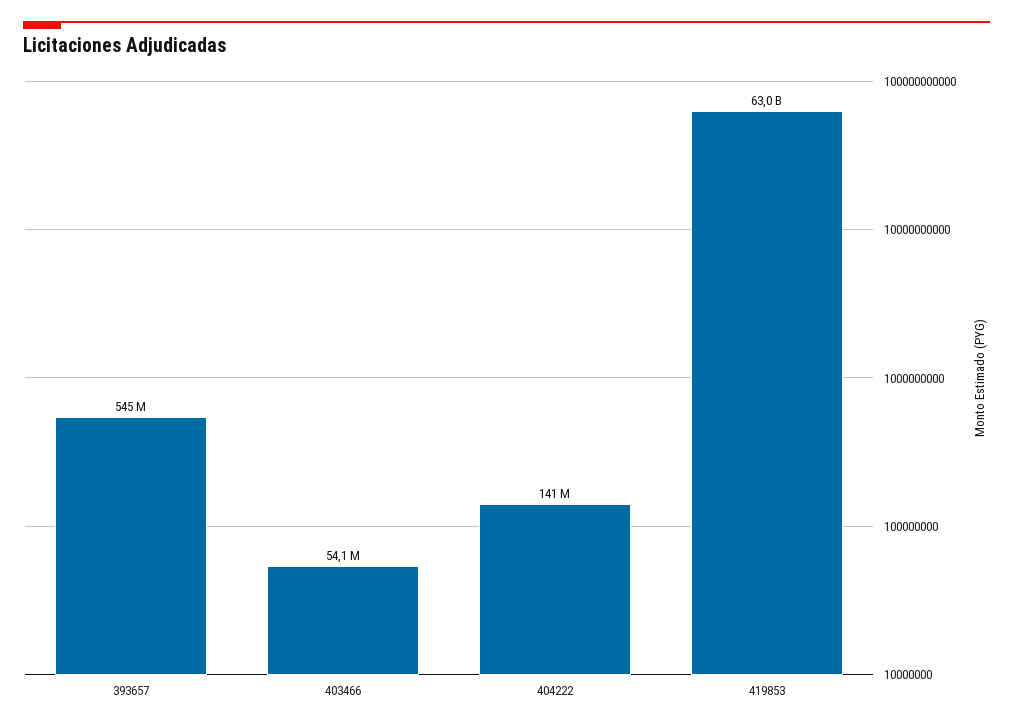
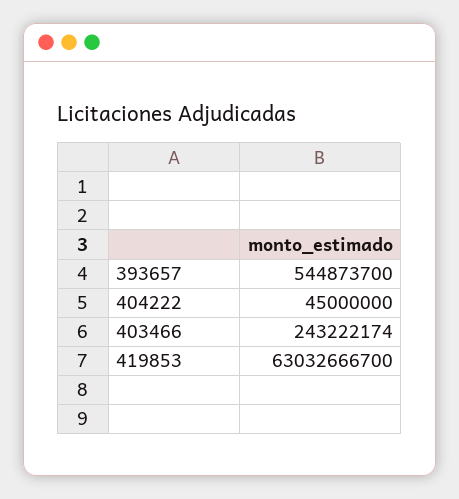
  {
    "393657": 544873700,
-   "403466": 54100000,
+   "403466": 243222174,
-   "404222": 141000000,
+   "404222": 45000000,
    "419853": 63032666700
  }

